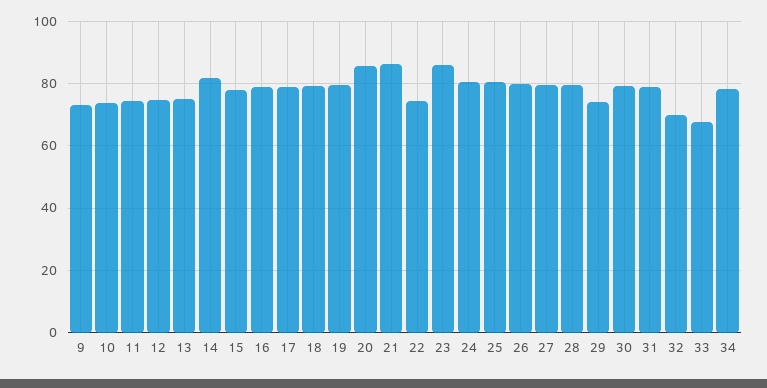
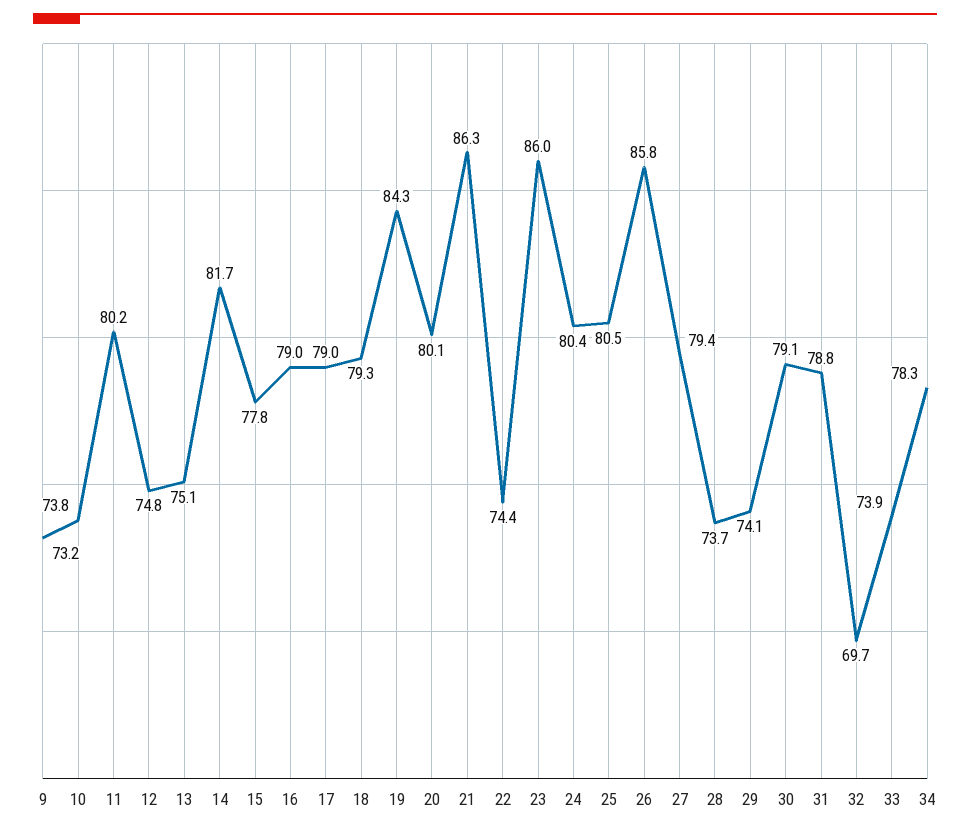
  {
    "9": 73.2,
    "10": 73.8,
-   "11": 74,
+   "11": 80.2,
    "12": 74.8,
    "13": 75.1,
    "14": 81.7,
    "15": 77.8,
    "16": 79,
    "17": 79,
    "18": 79.3,
-   "19": 80,
+   "19": 84.3,
-   "20": 86,
+   "20": 80.1,
    "21": 86.3,
    "22": 74.4,
    "23": 86,
    "24": 80.4,
    "25": 80.5,
-   "26": 80,
+   "26": 85.8,
    "27": 79.4,
-   "28": 80,
+   "28": 73.7,
    "29": 74.1,
    "30": 79.1,
    "31": 78.8,
    "32": 69.7,
-   "33": 68,
+   "33": 73.9,
    "34": 78.3
  }

